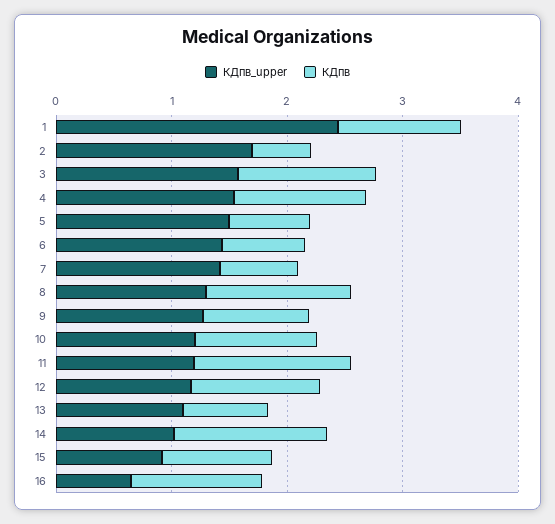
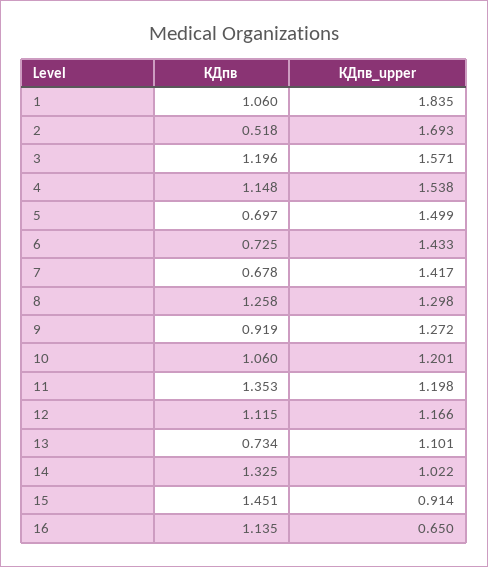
  {
    "КДпв_upper": {
-     "1": 2.4,
+     "1": 1.835,
      "2": 1.693,
      "3": 1.571,
      "4": 1.538,
      "5": 1.499,
      "6": 1.433,
      "7": 1.417,
      "8": 1.298,
      "9": 1.272,
      "10": 1.201,
      "11": 1.198,
      "12": 1.166,
      "13": 1.101,
      "14": 1.022,
      "15": 0.914,
      "16": 0.65
    },
    "КДпв": {
      "1": 1.06,
      "2": 0.518,
      "3": 1.196,
      "4": 1.148,
      "5": 0.697,
      "6": 0.725,
      "7": 0.678,
      "8": 1.258,
      "9": 0.919,
      "10": 1.06,
      "11": 1.353,
      "12": 1.115,
      "13": 0.734,
      "14": 1.325,
-     "15": 1,
+     "15": 1.451,
      "16": 1.135
    }
  }

